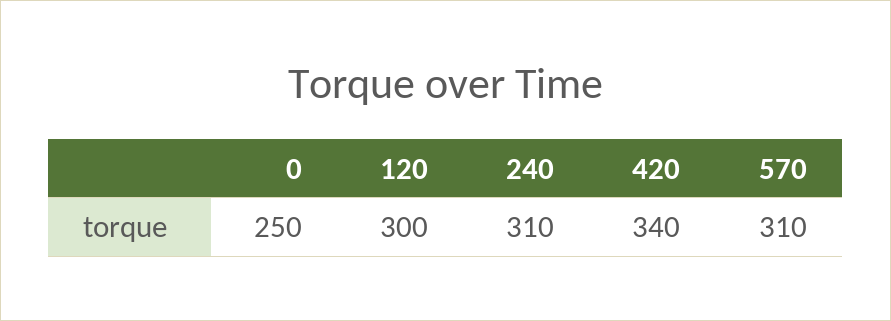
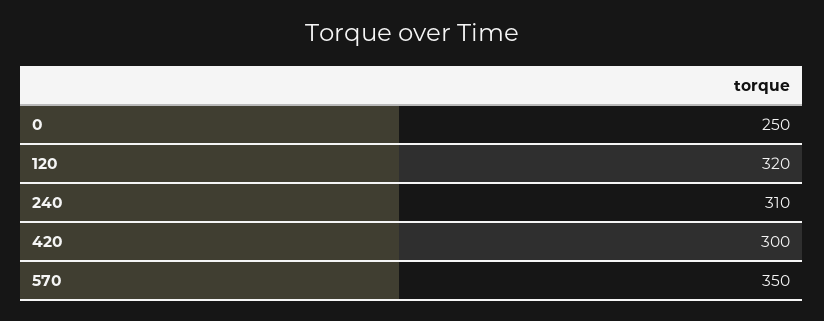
  {
    "0": 250,
-   "120": 300,
+   "120": 320,
    "240": 310,
-   "420": 340,
+   "420": 300,
-   "570": 310
+   "570": 350
  }

